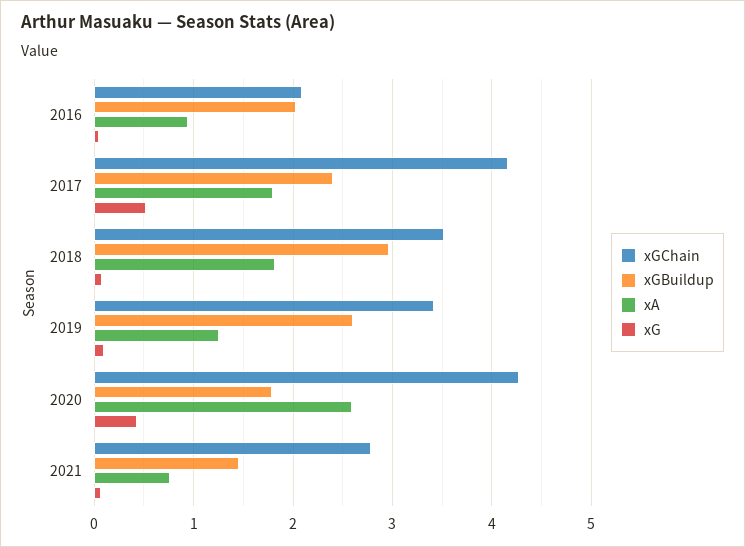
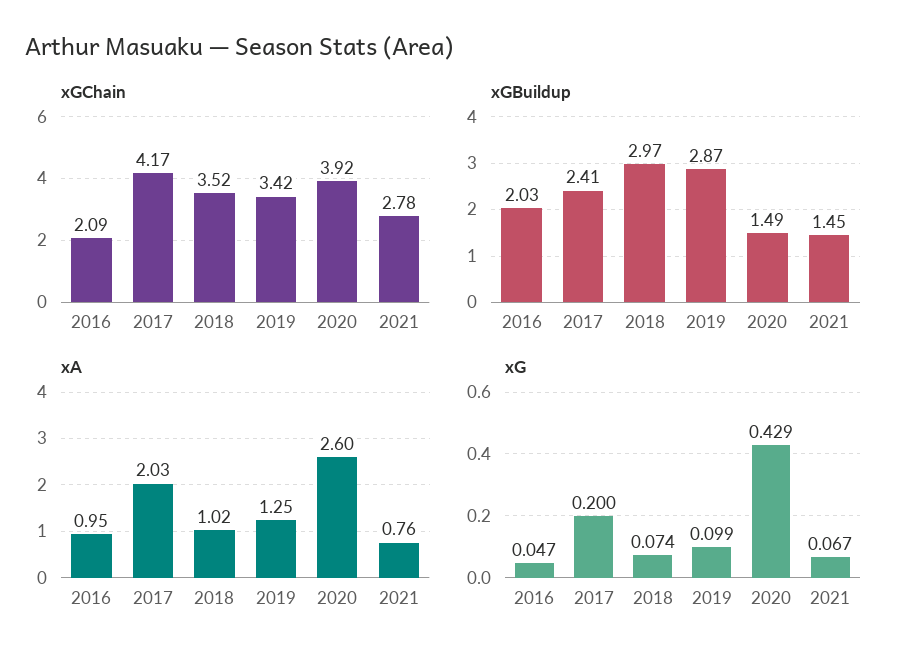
  {
    "xGChain": {
      "2016": 2.09,
      "2017": 4.17,
      "2018": 3.52,
      "2019": 3.42,
-     "2020": 4.3,
+     "2020": 3.92,
      "2021": 2.78
    },
    "xGBuildup": {
      "2016": 2.03,
      "2017": 2.41,
      "2018": 2.97,
-     "2019": 2.6,
+     "2019": 2.87,
-     "2020": 1.8,
+     "2020": 1.49,
      "2021": 1.45
    },
    "xA": {
      "2016": 0.95,
-     "2017": 1.8,
+     "2017": 2.03,
-     "2018": 1.8,
+     "2018": 1.02,
      "2019": 1.25,
      "2020": 2.6,
      "2021": 0.76
    },
    "xG": {
      "2016": 0.047,
-     "2017": 0.5,
+     "2017": 0.2,
      "2018": 0.074,
      "2019": 0.099,
      "2020": 0.429,
      "2021": 0.067
    }
  }

